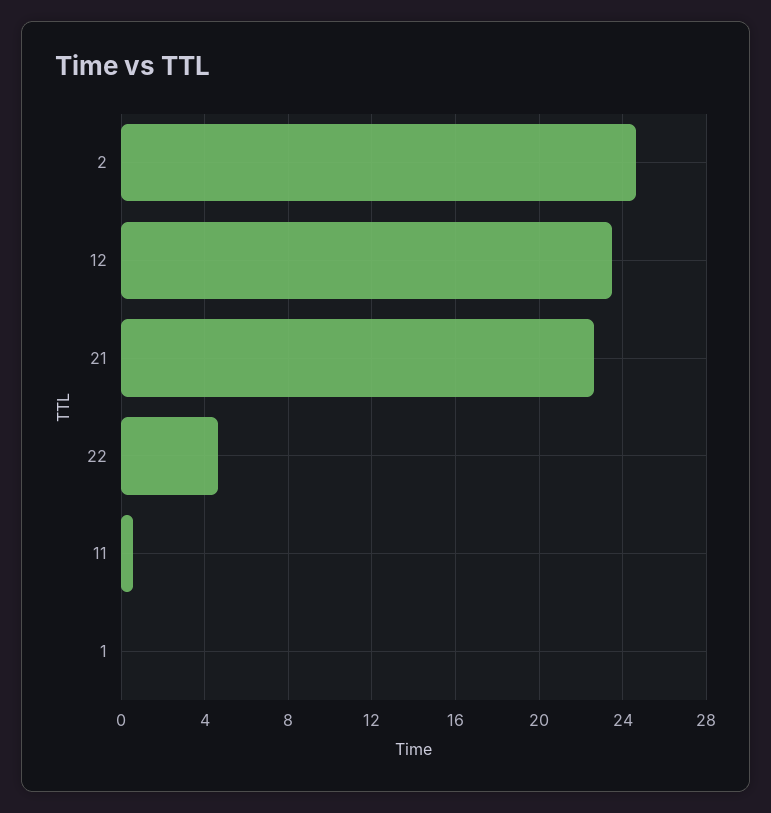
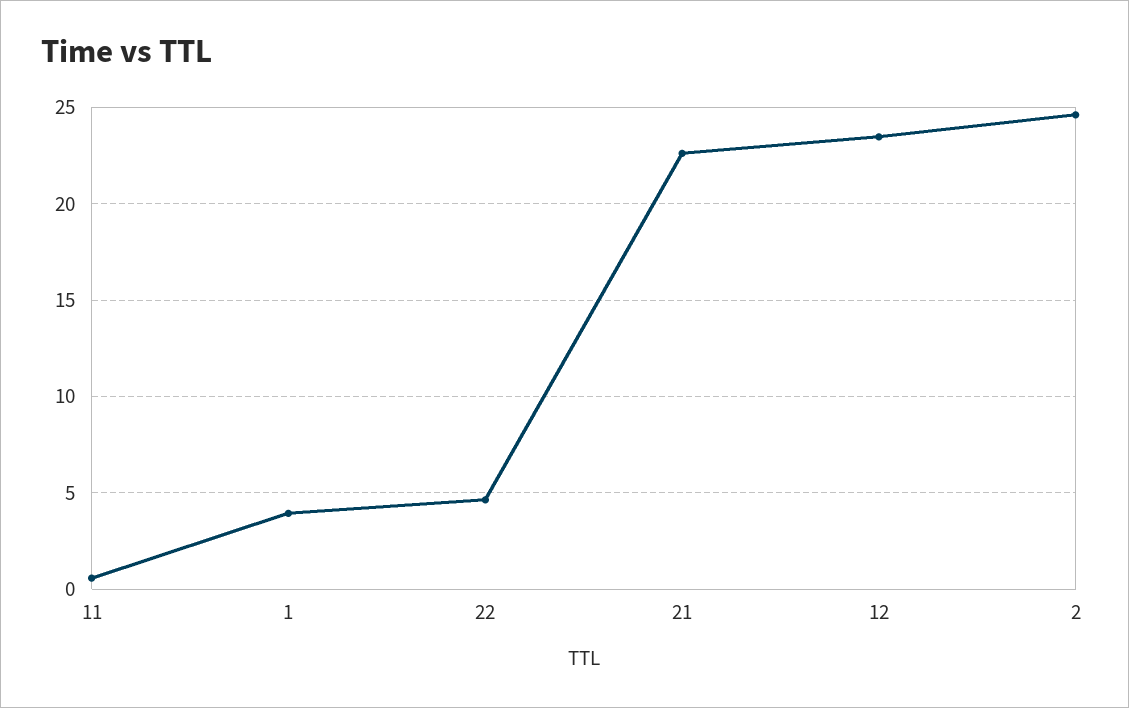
  {
    "2": 24.5,
    "12": 23.5,
    "21": 22.5,
    "22": 4.5,
    "11": 0.5,
-   "1": 0
+   "1": 4
  }

